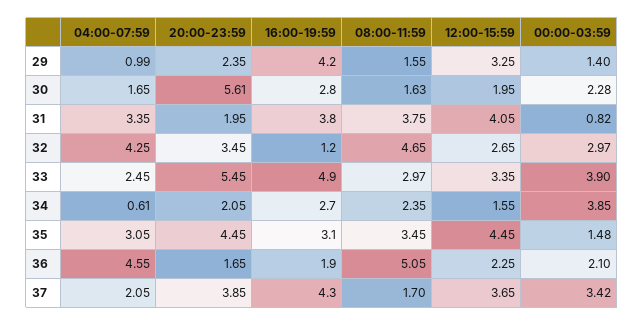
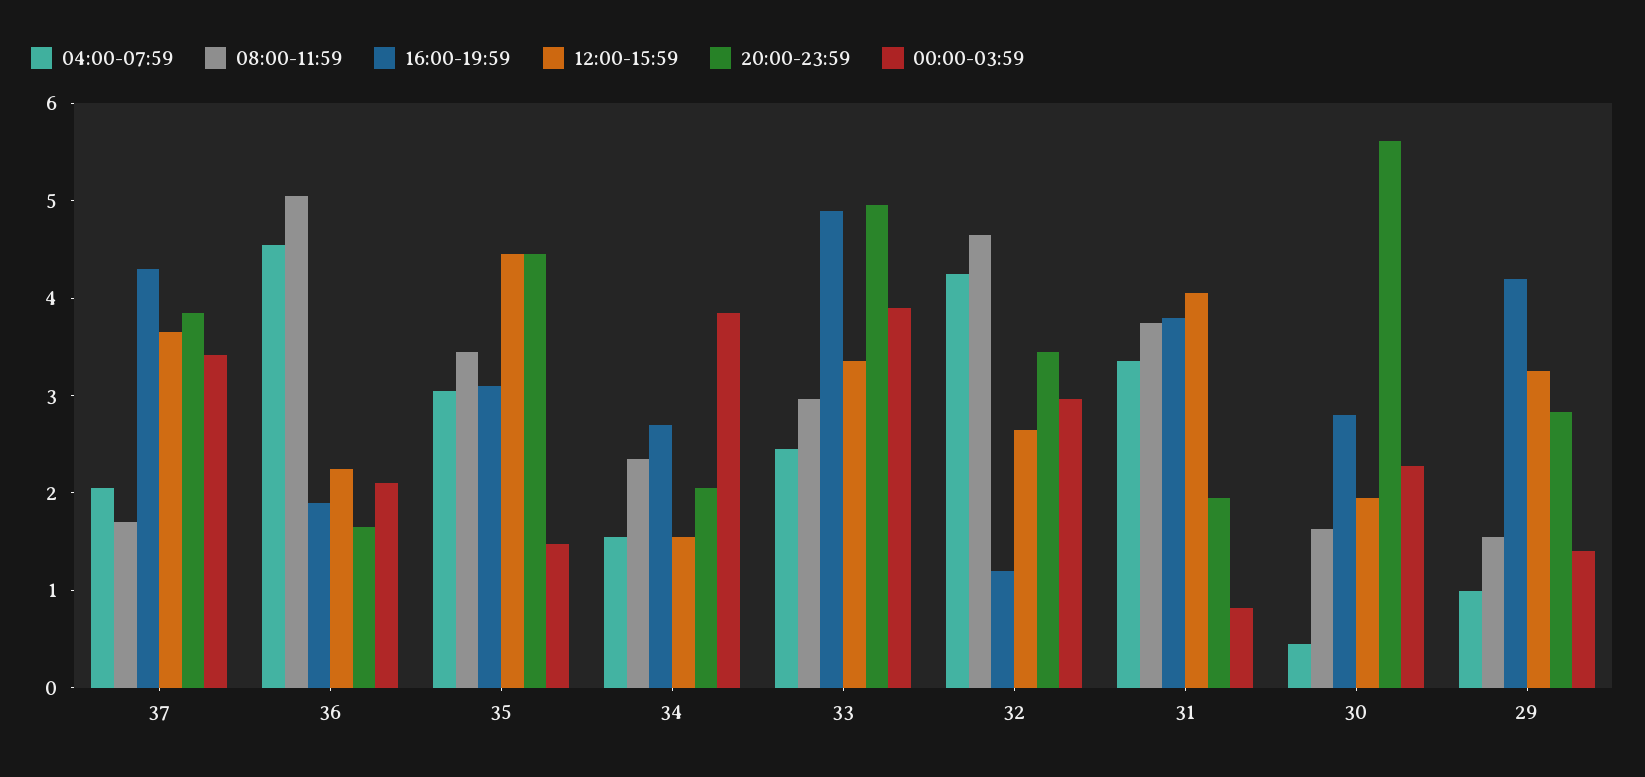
  {
    "04:00-07:59": {
      "29": 0.99,
-     "30": 1.65,
+     "30": 0.4,
      "31": 3.35,
      "32": 4.25,
      "33": 2.45,
-     "34": 0.61,
+     "34": 1.6,
      "35": 3.05,
      "36": 4.55,
      "37": 2.05
    },
    "20:00-23:59": {
-     "29": 2.35,
+     "29": 2.8,
      "30": 5.61,
      "31": 1.95,
      "32": 3.45,
-     "33": 5.45,
+     "33": 5,
      "34": 2.05,
      "35": 4.45,
      "36": 1.65,
      "37": 3.85
    },
    "16:00-19:59": {
      "29": 4.2,
      "30": 2.8,
      "31": 3.8,
      "32": 1.2,
      "33": 4.9,
      "34": 2.7,
      "35": 3.1,
      "36": 1.9,
      "37": 4.3
    },
    "08:00-11:59": {
      "29": 1.55,
      "30": 1.63,
      "31": 3.75,
      "32": 4.65,
      "33": 2.97,
      "34": 2.35,
      "35": 3.45,
      "36": 5.05,
      "37": 1.7
    },
    "12:00-15:59": {
      "29": 3.25,
      "30": 1.95,
      "31": 4.05,
      "32": 2.65,
      "33": 3.35,
      "34": 1.55,
      "35": 4.45,
      "36": 2.25,
      "37": 3.65
    },
    "00:00-03:59": {
      "29": 1.4,
      "30": 2.28,
      "31": 0.82,
      "32": 2.97,
      "33": 3.9,
      "34": 3.85,
      "35": 1.48,
      "36": 2.1,
      "37": 3.42
    }
  }

